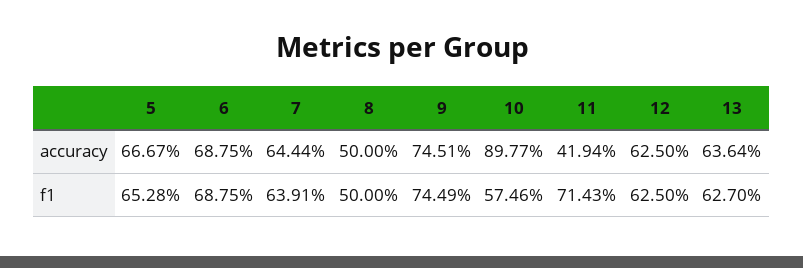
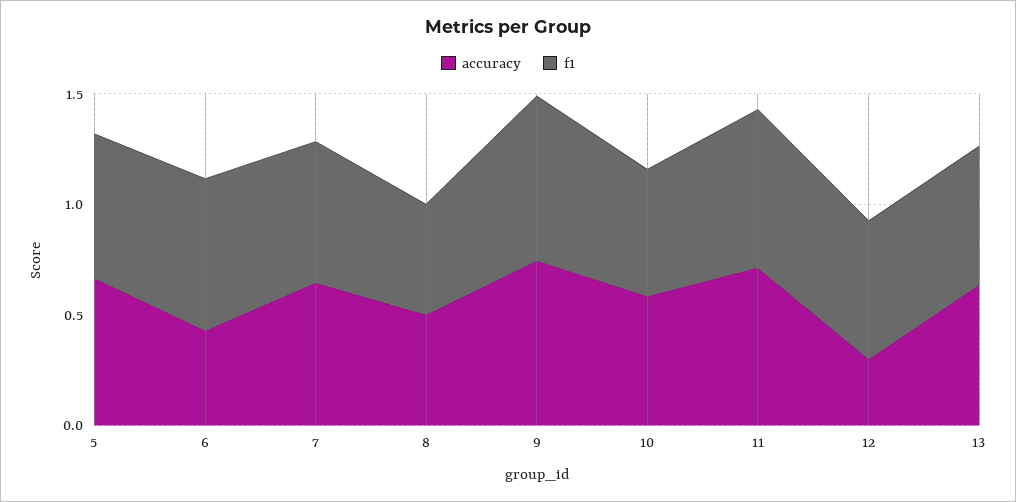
  {
    "accuracy": {
      "5": 0.6667,
-     "6": 0.6875,
+     "6": 0.4,
      "7": 0.6444,
      "8": 0.5,
      "9": 0.7451,
-     "10": 0.8977,
+     "10": 0.6,
-     "11": 0.4194,
+     "11": 0.7,
-     "12": 0.625,
+     "12": 0.3,
      "13": 0.6364
    },
    "f1": {
      "5": 0.6528,
      "6": 0.6875,
      "7": 0.6391,
      "8": 0.5,
      "9": 0.7449,
      "10": 0.5746,
      "11": 0.7143,
      "12": 0.625,
      "13": 0.627
    }
  }

